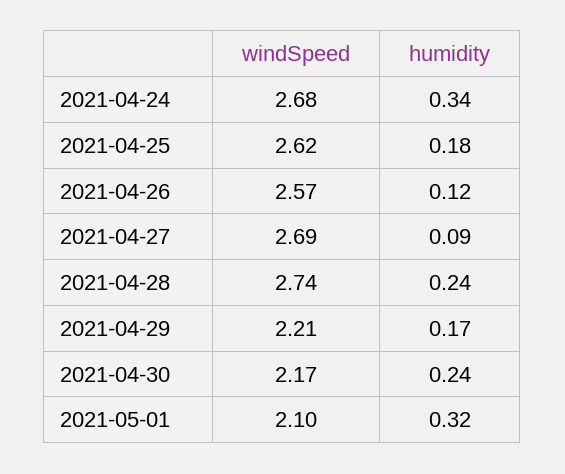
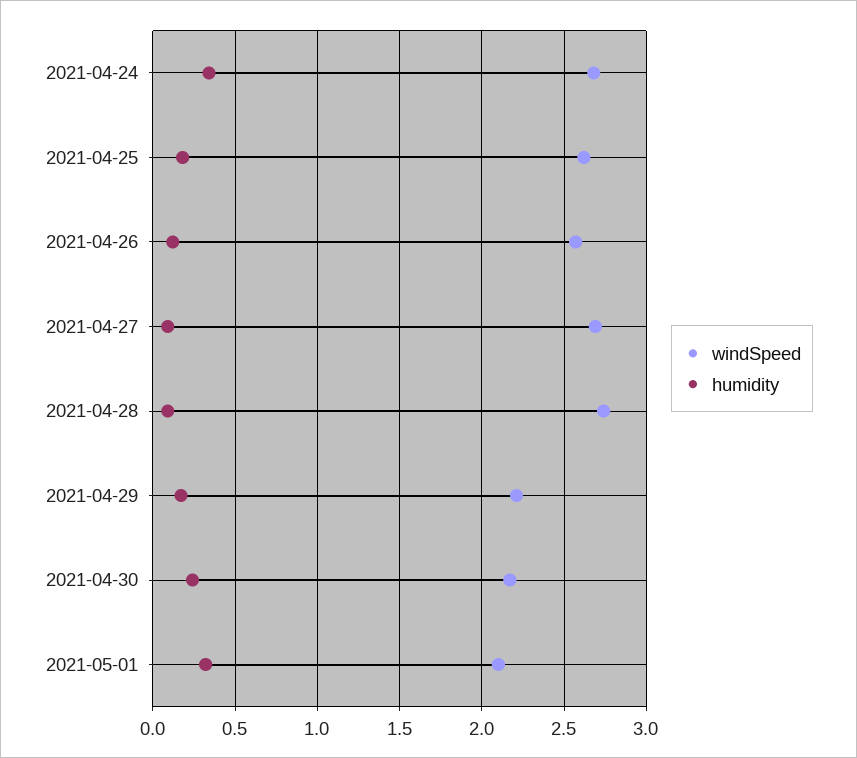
  {
    "windSpeed": {
      "2021-04-24": 2.68,
      "2021-04-25": 2.62,
      "2021-04-26": 2.57,
      "2021-04-27": 2.69,
      "2021-04-28": 2.74,
      "2021-04-29": 2.21,
      "2021-04-30": 2.17,
      "2021-05-01": 2.1
    },
    "humidity": {
      "2021-04-24": 0.34,
      "2021-04-25": 0.18,
      "2021-04-26": 0.12,
      "2021-04-27": 0.09,
-     "2021-04-28": 0.24,
+     "2021-04-28": 0.1,
      "2021-04-29": 0.17,
      "2021-04-30": 0.24,
      "2021-05-01": 0.32
    }
  }

